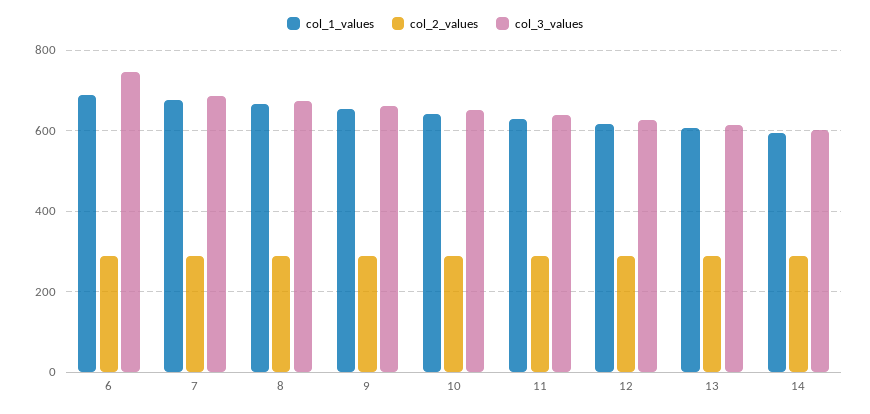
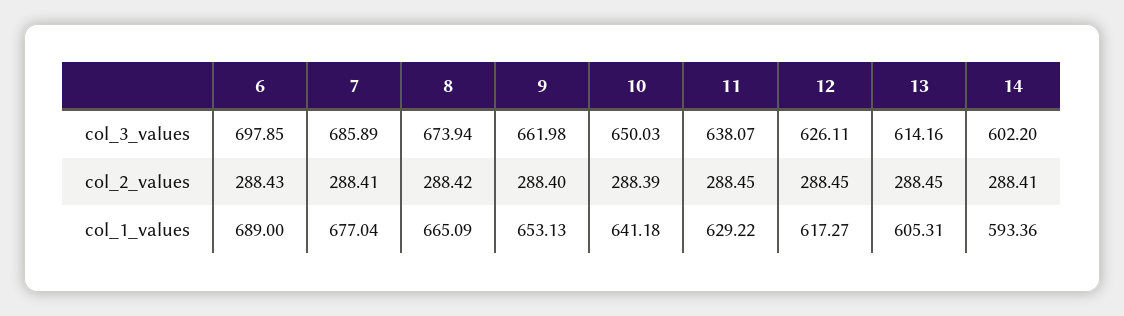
  {
    "col_1_values": {
      "6": 689,
      "7": 677.04,
      "8": 665.09,
      "9": 653.13,
      "10": 641.18,
      "11": 629.22,
      "12": 617.27,
      "13": 605.31,
      "14": 593.36
    },
    "col_2_values": {
      "6": 288.43,
      "7": 288.41,
      "8": 288.42,
      "9": 288.4,
      "10": 288.39,
      "11": 288.45,
      "12": 288.45,
      "13": 288.45,
      "14": 288.41
    },
    "col_3_values": {
-     "6": 740,
+     "6": 697.85,
      "7": 685.89,
      "8": 673.94,
      "9": 661.98,
      "10": 650.03,
      "11": 638.07,
      "12": 626.11,
      "13": 614.16,
      "14": 602.2
    }
  }

